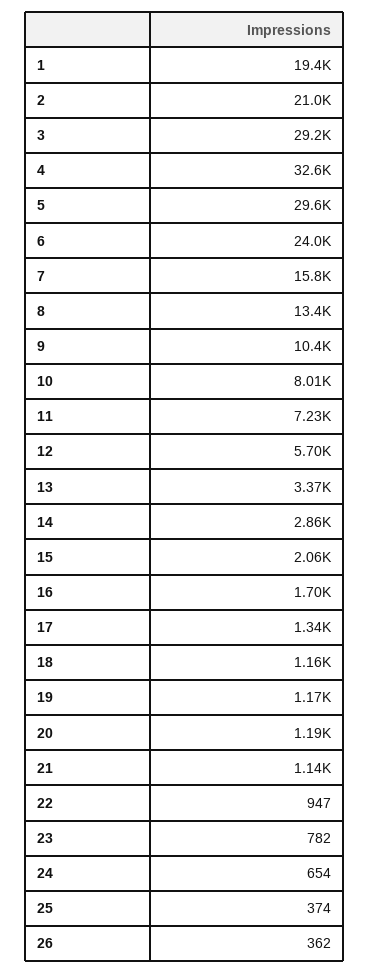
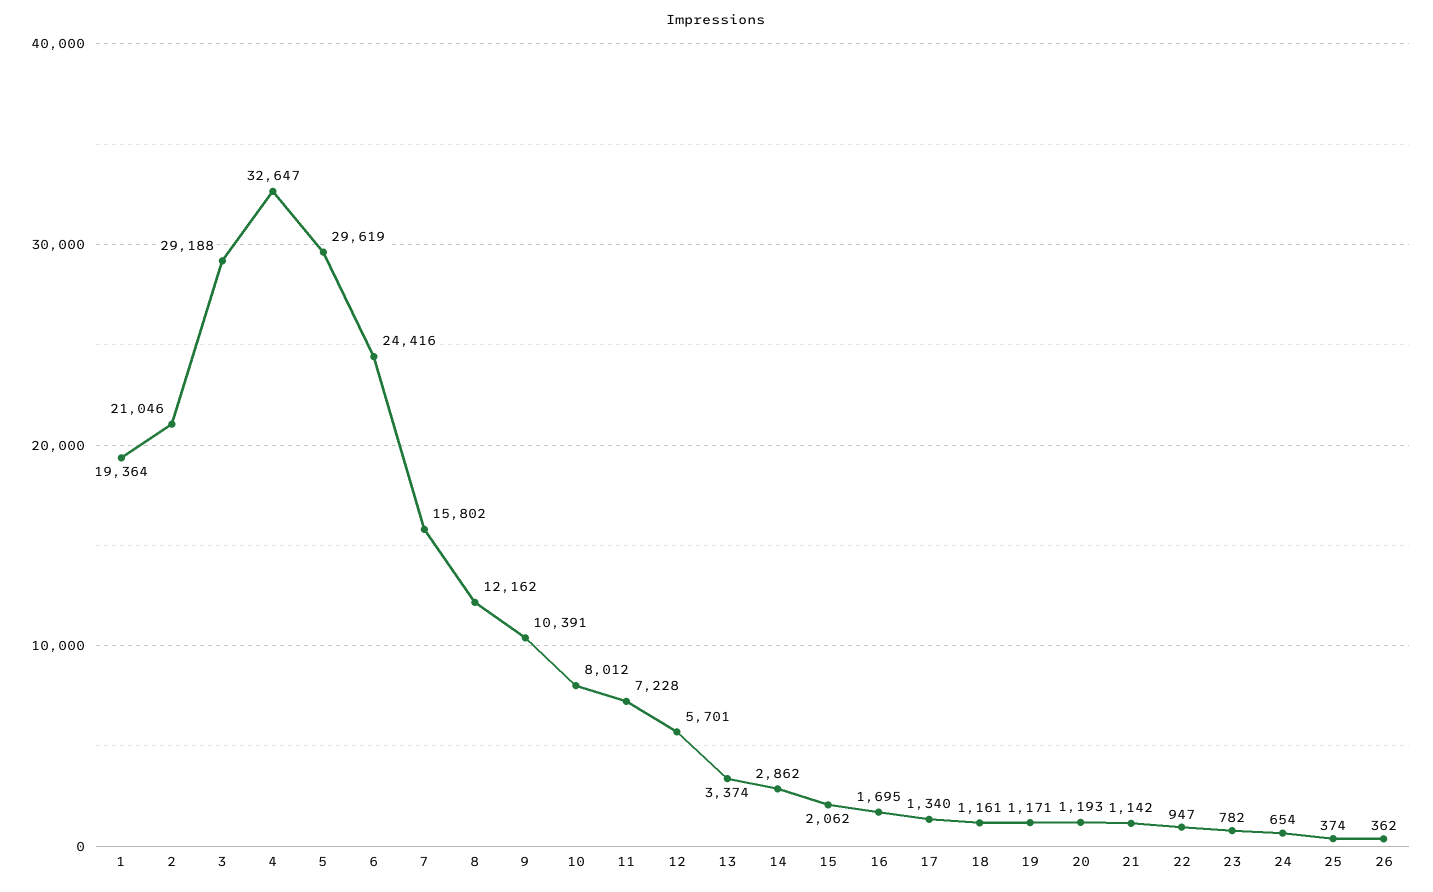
  {
    "1": 19364,
    "2": 21046,
    "3": 29188,
    "4": 32647,
    "5": 29619,
-   "6": 24000,
+   "6": 24416,
    "7": 15802,
-   "8": 13400,
+   "8": 12162,
    "9": 10391,
    "10": 8012,
    "11": 7228,
    "12": 5701,
    "13": 3374,
    "14": 2862,
    "15": 2062,
    "16": 1695,
    "17": 1340,
    "18": 1161,
    "19": 1171,
    "20": 1193,
    "21": 1142,
    "22": 947,
    "23": 782,
    "24": 654,
    "25": 374,
    "26": 362
  }

